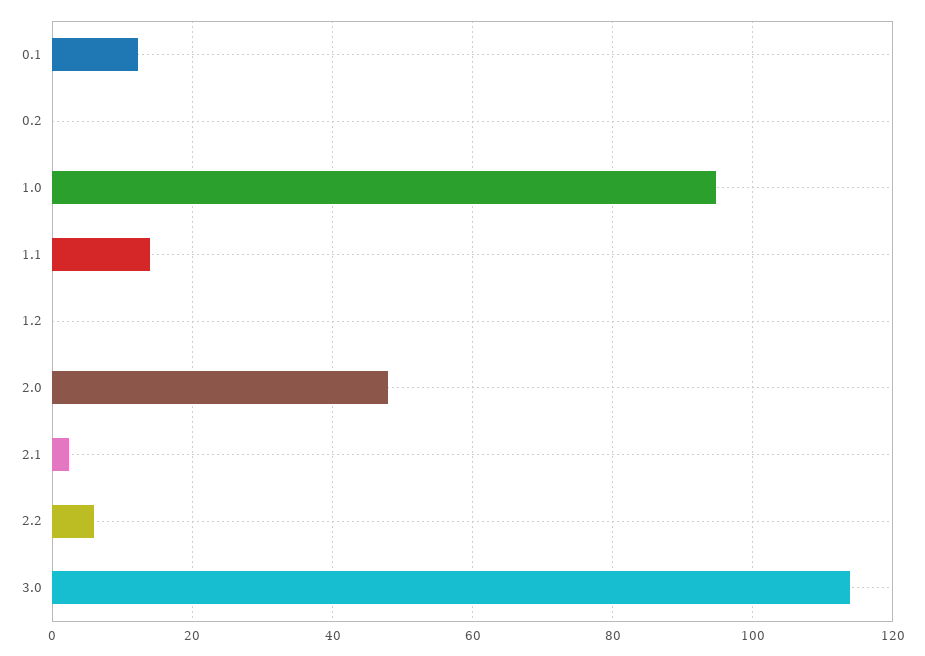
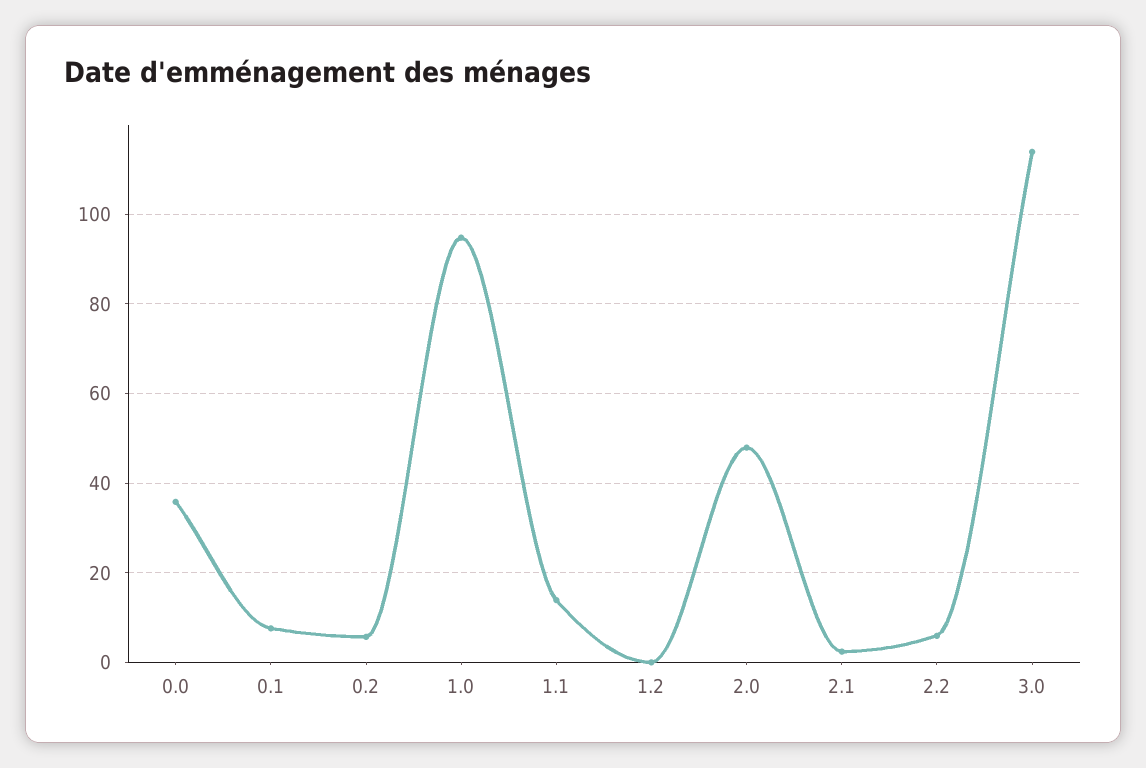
  {
-   "0.1": 12,
+   "0.1": 8,
-   "0.2": 0,
+   "0.2": 6,
    "1.0": 94,
    "1.1": 14,
    "1.2": 0,
    "2.0": 48,
    "2.1": 2,
    "2.2": 6,
-   "3.0": 114
+   "3.0": 114,
+   "0.0": 36
  }

